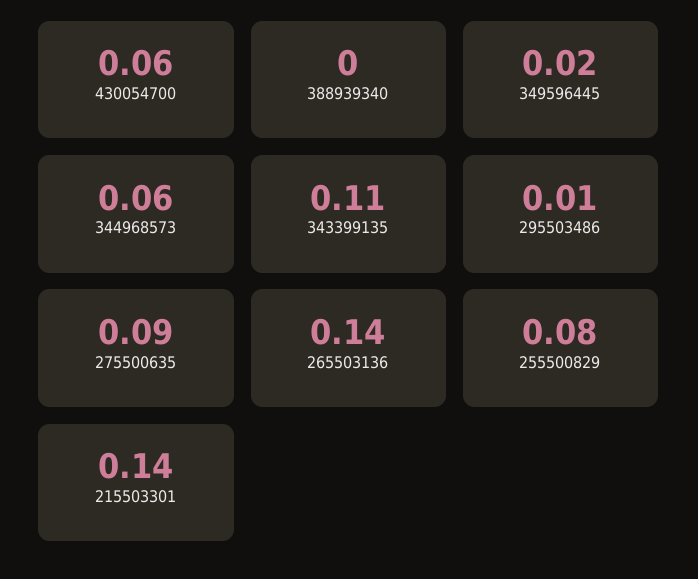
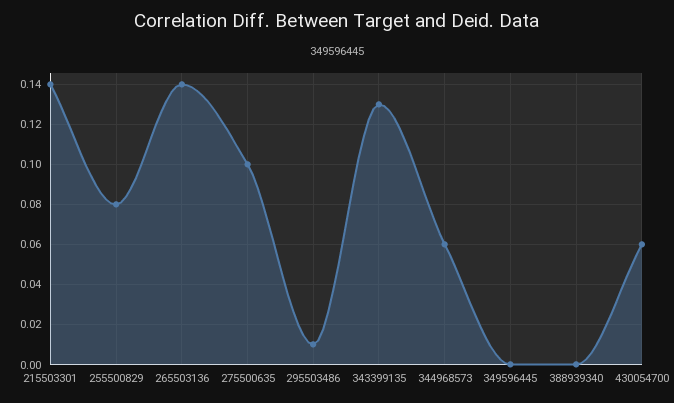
  {
    "430054700": 0.06,
    "388939340": 0,
-   "349596445": 0.02,
+   "349596445": 0,
    "344968573": 0.06,
-   "343399135": 0.11,
+   "343399135": 0.13,
    "295503486": 0.01,
-   "275500635": 0.09,
+   "275500635": 0.1,
    "265503136": 0.14,
    "255500829": 0.08,
    "215503301": 0.14
  }

